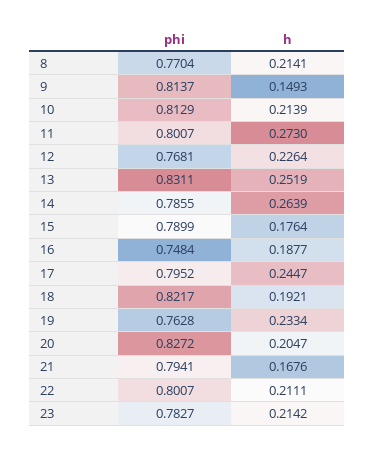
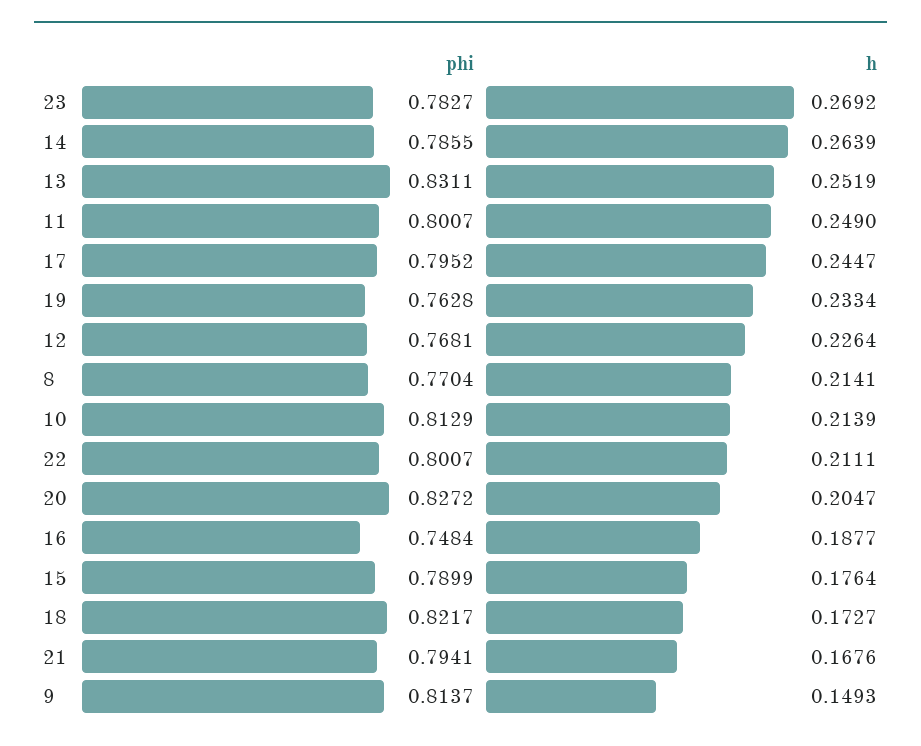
  {
    "phi": {
      "8": 0.7704,
      "9": 0.8137,
      "10": 0.8129,
      "11": 0.8007,
      "12": 0.7681,
      "13": 0.8311,
      "14": 0.7855,
      "15": 0.7899,
      "16": 0.7484,
      "17": 0.7952,
      "18": 0.8217,
      "19": 0.7628,
      "20": 0.8272,
      "21": 0.7941,
      "22": 0.8007,
      "23": 0.7827
    },
    "h": {
      "8": 0.2141,
      "9": 0.1493,
      "10": 0.2139,
-     "11": 0.273,
+     "11": 0.249,
      "12": 0.2264,
      "13": 0.2519,
      "14": 0.2639,
      "15": 0.1764,
      "16": 0.1877,
      "17": 0.2447,
-     "18": 0.1921,
+     "18": 0.1727,
      "19": 0.2334,
      "20": 0.2047,
      "21": 0.1676,
      "22": 0.2111,
-     "23": 0.2142
+     "23": 0.2692
    }
  }

